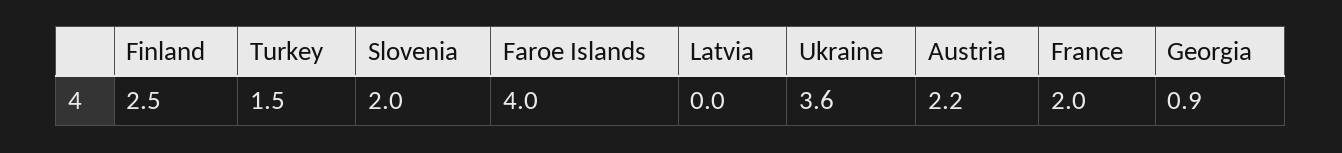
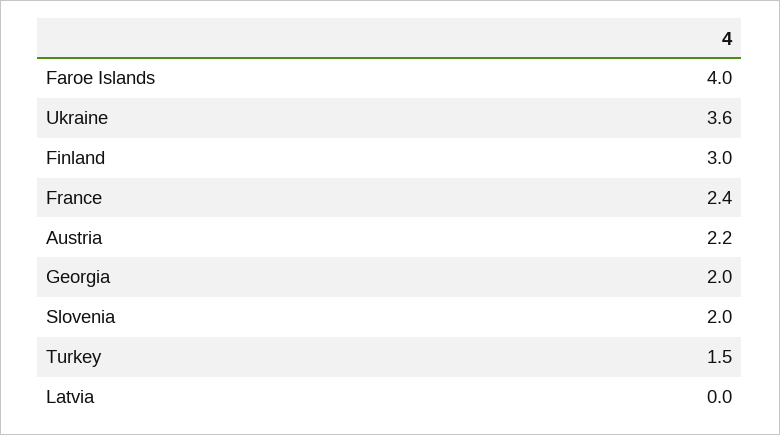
  {
-   "Finland": 2.5,
+   "Finland": 3,
    "Turkey": 1.5,
    "Slovenia": 2,
    "Faroe Islands": 4,
    "Latvia": 0,
    "Ukraine": 3.6,
    "Austria": 2.2,
-   "France": 2,
+   "France": 2.4,
-   "Georgia": 0.9
+   "Georgia": 2
  }

